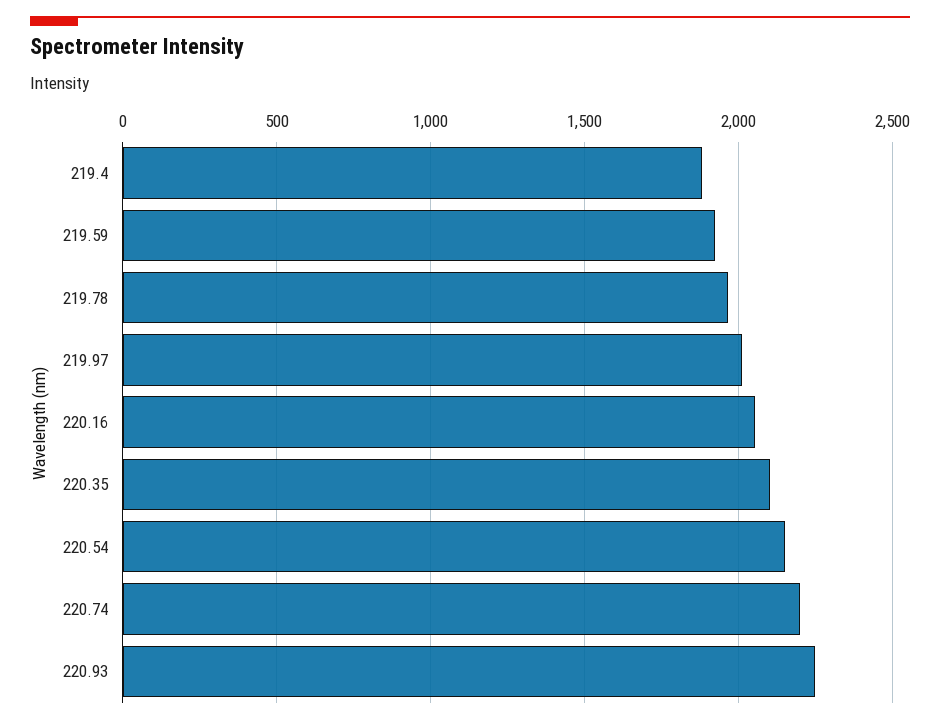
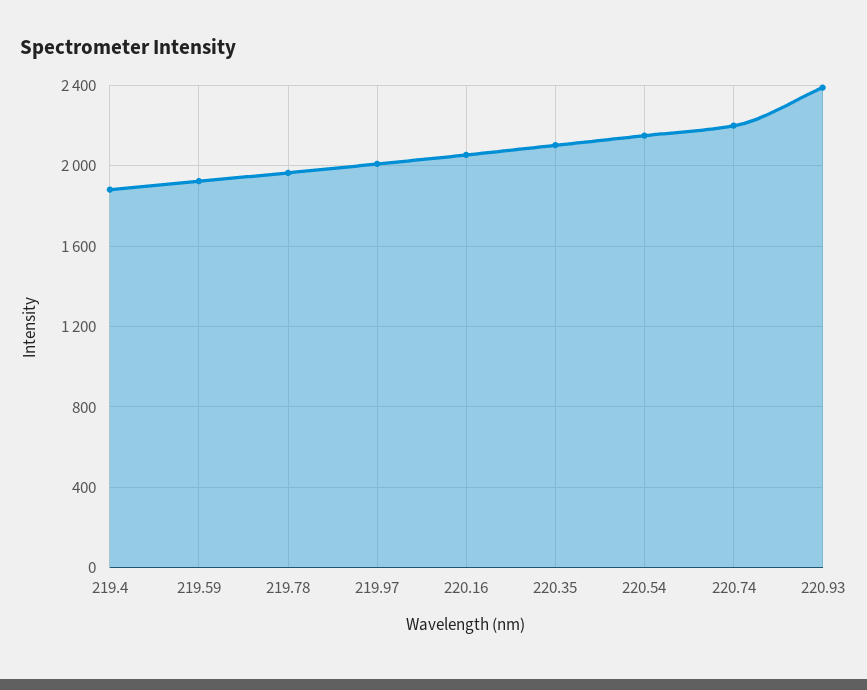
  {
    "219.4": 1900,
    "219.59": 1900,
    "219.78": 1950,
    "219.97": 2000,
    "220.16": 2050,
    "220.35": 2100,
    "220.54": 2150,
    "220.74": 2200,
-   "220.93": 2250
+   "220.93": 2400
  }

